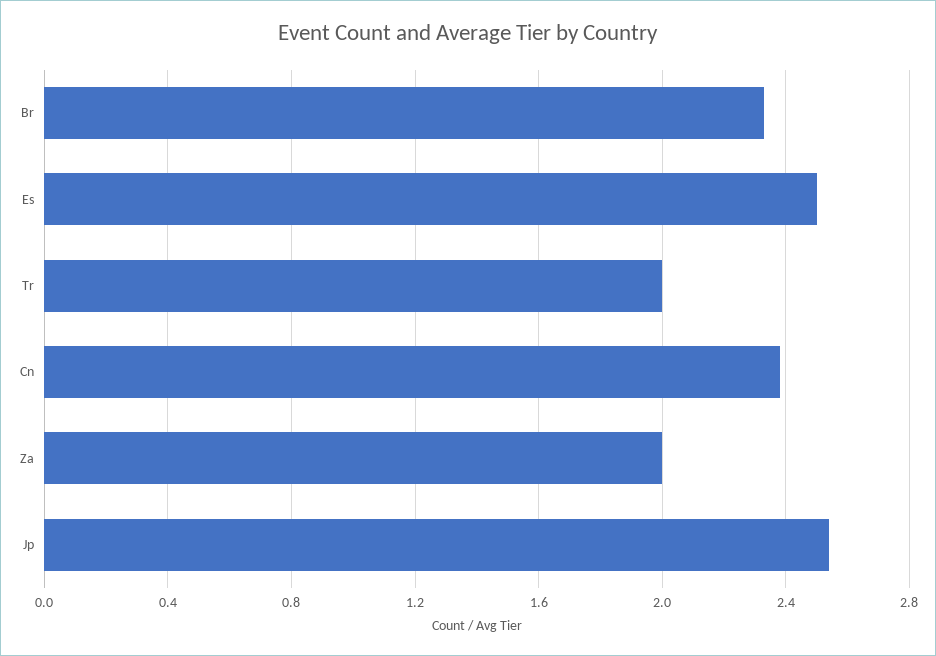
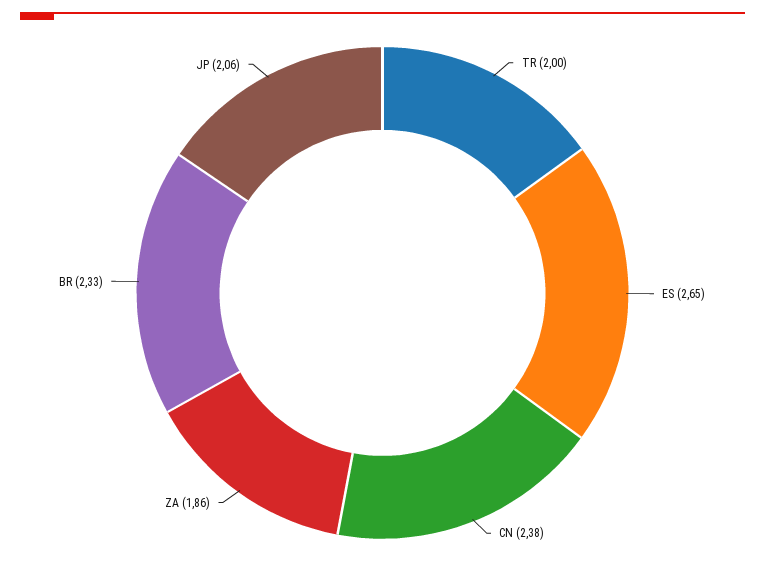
  {
    "Br": 2.33,
-   "Es": 2.5,
+   "Es": 2.65,
    "Tr": 2,
    "Cn": 2.38,
-   "Za": 2,
+   "Za": 1.86,
-   "Jp": 2.55
+   "Jp": 2.06
  }

